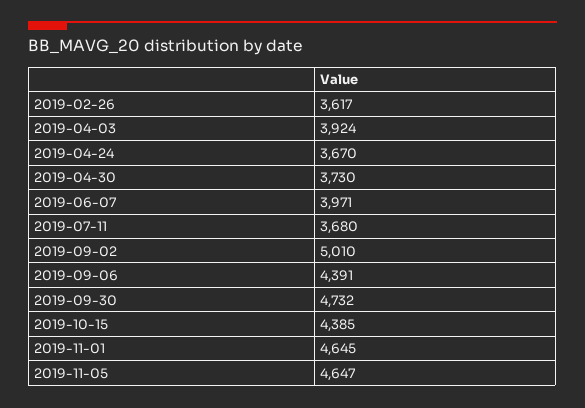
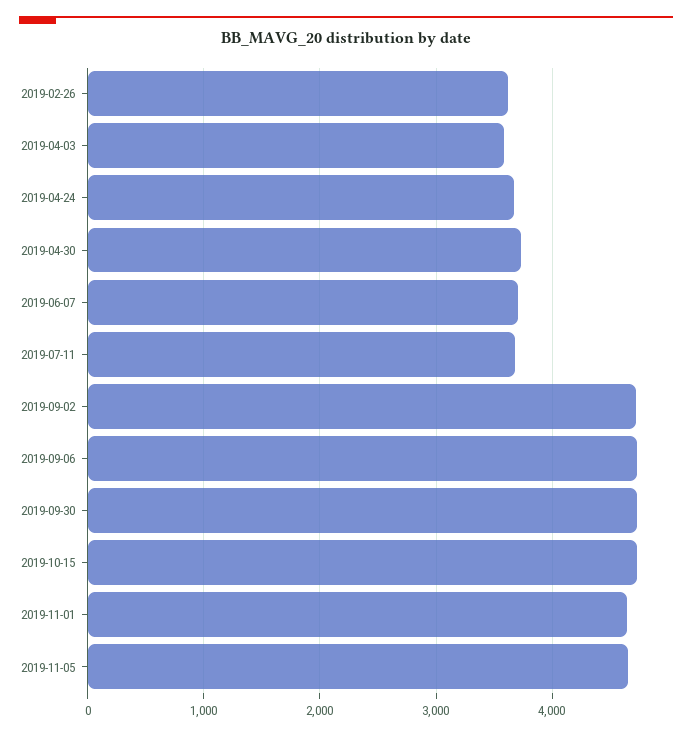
  {
    "2019-02-26": 3617,
-   "2019-04-03": 3924,
+   "2019-04-03": 3600,
    "2019-04-24": 3670,
    "2019-04-30": 3730,
-   "2019-06-07": 3971,
+   "2019-06-07": 3700,
    "2019-07-11": 3680,
-   "2019-09-02": 5010,
+   "2019-09-02": 4700,
-   "2019-09-06": 4391,
+   "2019-09-06": 4700,
    "2019-09-30": 4732,
-   "2019-10-15": 4385,
+   "2019-10-15": 4700,
    "2019-11-01": 4645,
    "2019-11-05": 4647
  }

